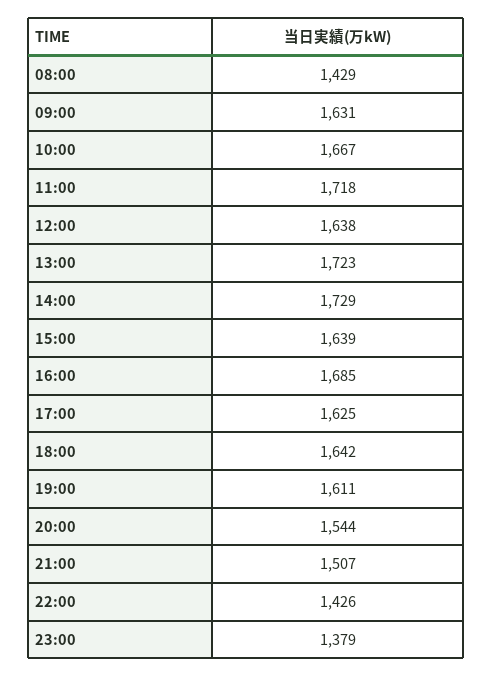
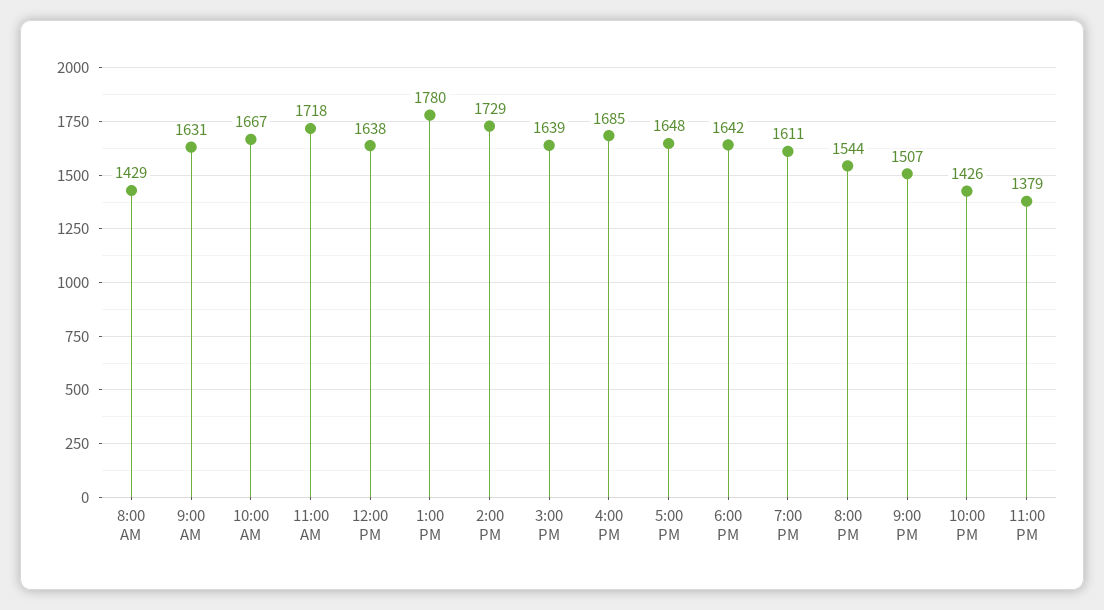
  {
    "08:00": 1429,
    "09:00": 1631,
    "10:00": 1667,
    "11:00": 1718,
    "12:00": 1638,
-   "13:00": 1723,
+   "13:00": 1780,
    "14:00": 1729,
    "15:00": 1639,
    "16:00": 1685,
-   "17:00": 1625,
+   "17:00": 1648,
    "18:00": 1642,
    "19:00": 1611,
    "20:00": 1544,
    "21:00": 1507,
    "22:00": 1426,
    "23:00": 1379
  }

